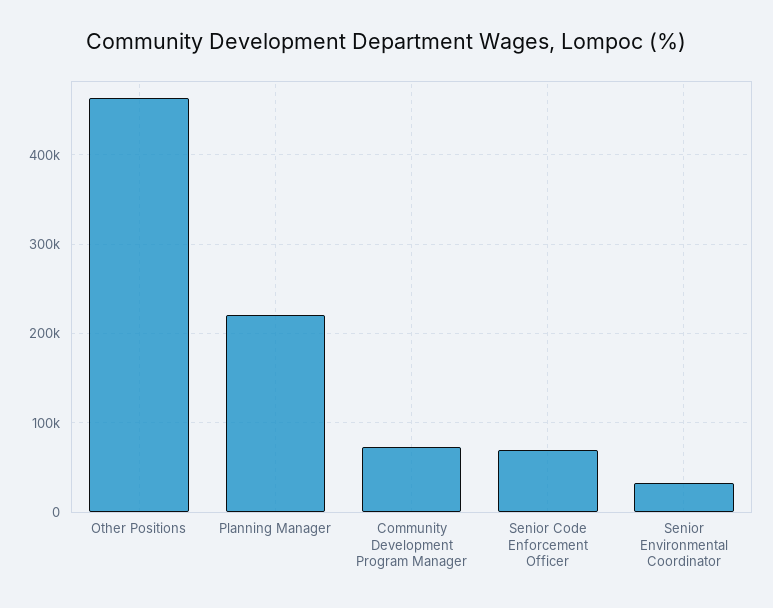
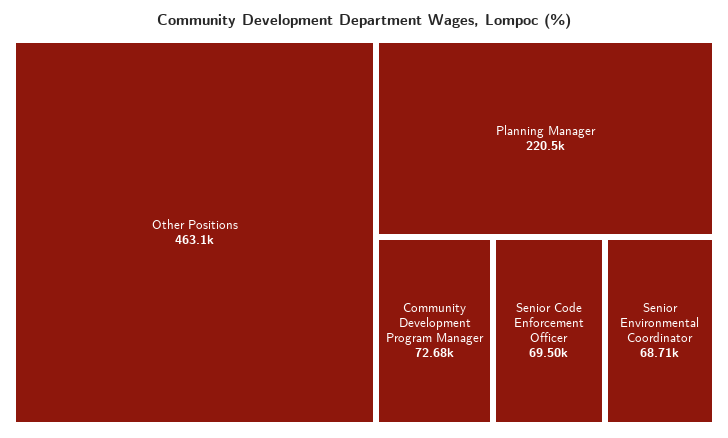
  {
    "Other Positions": 463100,
    "Planning Manager": 220500,
    "Community Development Program Manager": 72680,
    "Senior Code Enforcement Officer": 69500,
-   "Senior Environmental Coordinator": 30000
+   "Senior Environmental Coordinator": 68710
  }

